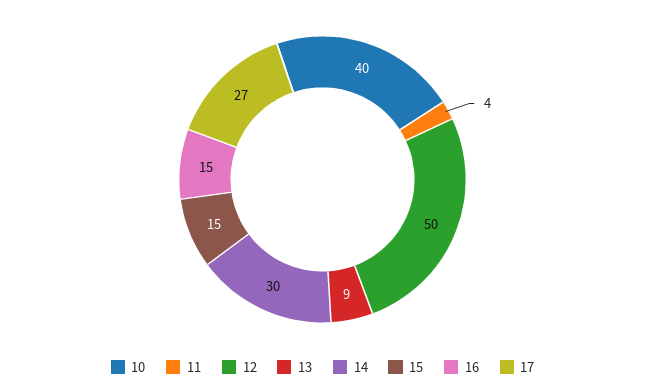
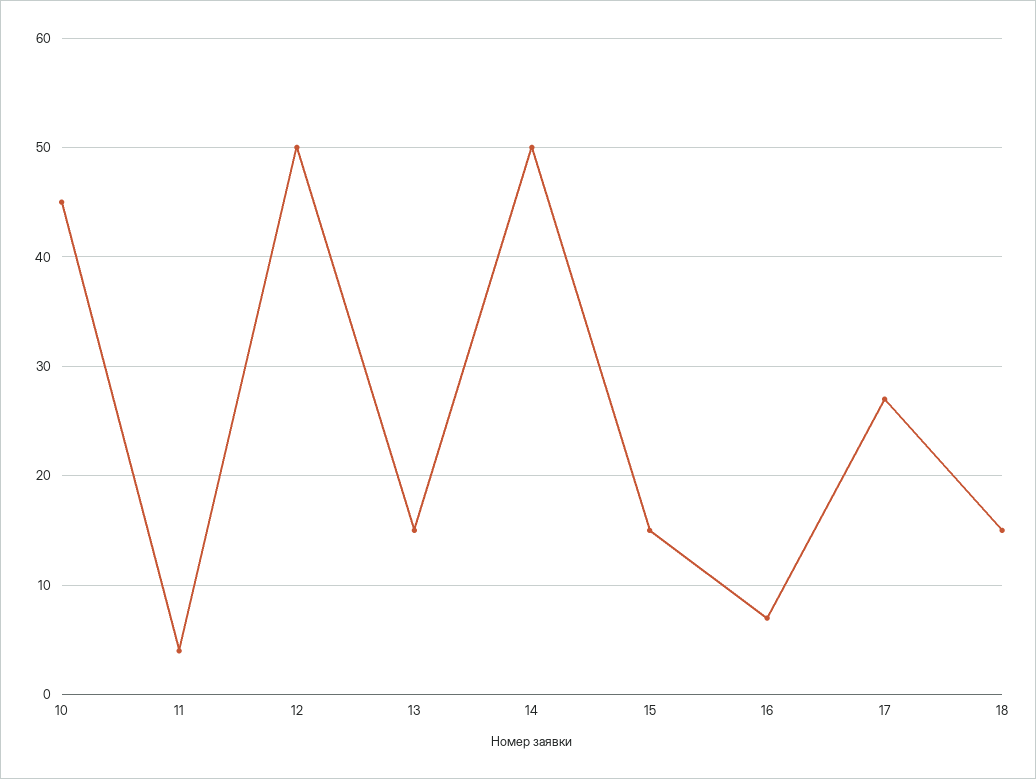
  {
-   "10": 40,
+   "10": 45,
    "11": 4,
    "12": 50,
-   "13": 9,
+   "13": 15,
-   "14": 30,
+   "14": 50,
    "15": 15,
-   "16": 15,
+   "16": 7,
-   "17": 27
+   "17": 27,
+   "18": 15
  }

